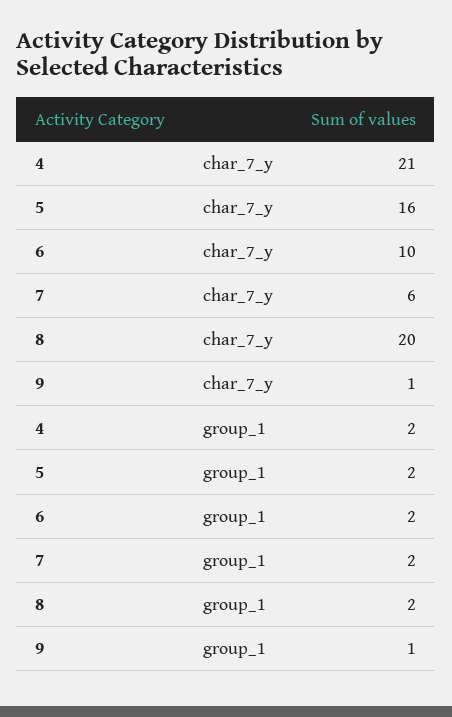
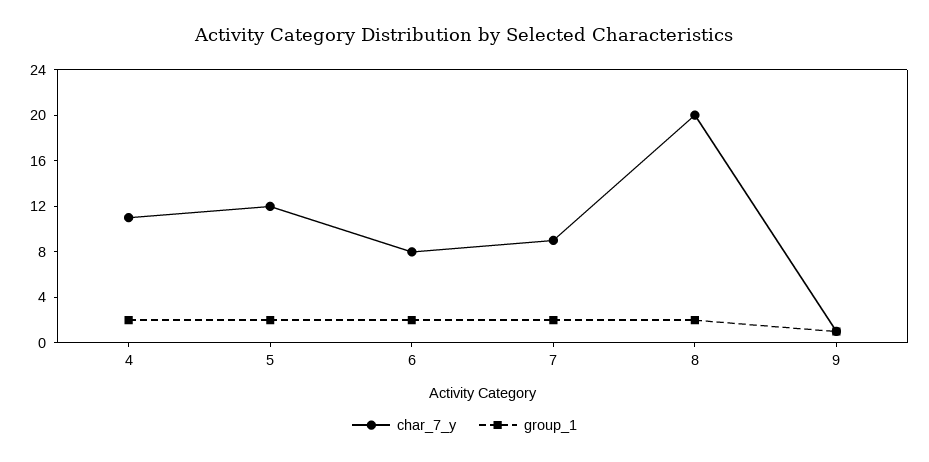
  {
    "char_7_y": {
-     "4": 21,
+     "4": 11,
-     "5": 16,
+     "5": 12,
-     "6": 10,
+     "6": 8,
-     "7": 6,
+     "7": 9,
      "8": 20,
      "9": 1
    },
    "group_1": {
      "4": 2,
      "5": 2,
      "6": 2,
      "7": 2,
      "8": 2,
      "9": 1
    }
  }

